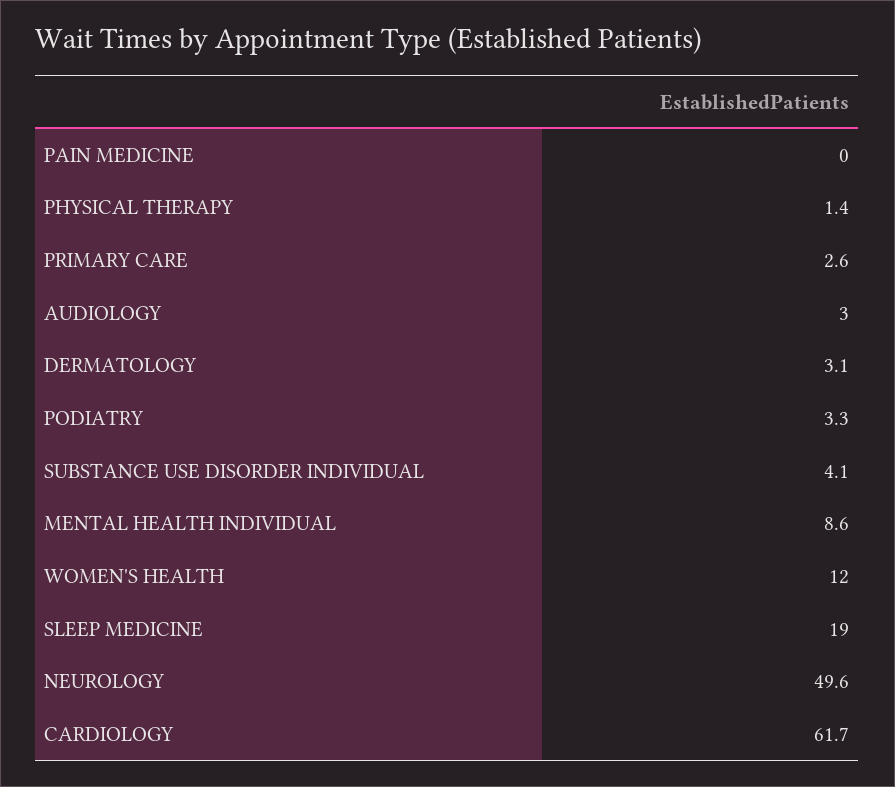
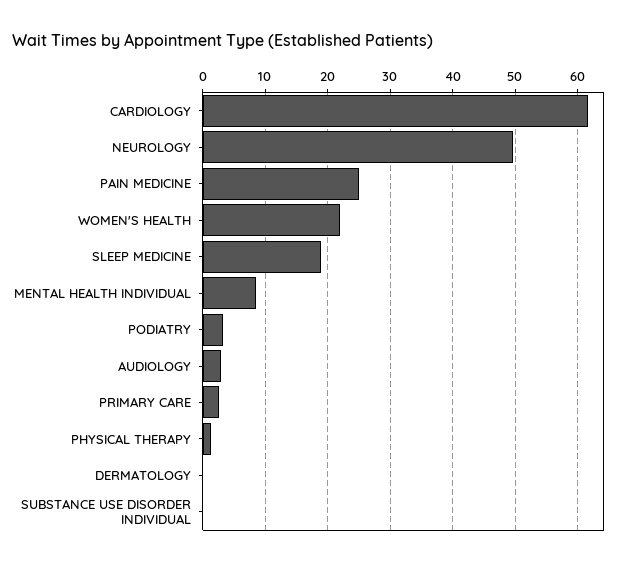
  {
-   "PAIN MEDICINE": 0,
+   "PAIN MEDICINE": 25,
    "PHYSICAL THERAPY": 1.4,
    "PRIMARY CARE": 2.6,
    "AUDIOLOGY": 3,
-   "DERMATOLOGY": 3.1,
+   "DERMATOLOGY": 0,
    "PODIATRY": 3.3,
-   "SUBSTANCE USE DISORDER INDIVIDUAL": 4.1,
+   "SUBSTANCE USE DISORDER INDIVIDUAL": 0,
    "MENTAL HEALTH INDIVIDUAL": 8.6,
-   "WOMEN'S HEALTH": 12,
+   "WOMEN'S HEALTH": 22,
    "SLEEP MEDICINE": 19,
    "NEUROLOGY": 49.6,
    "CARDIOLOGY": 61.7
  }

